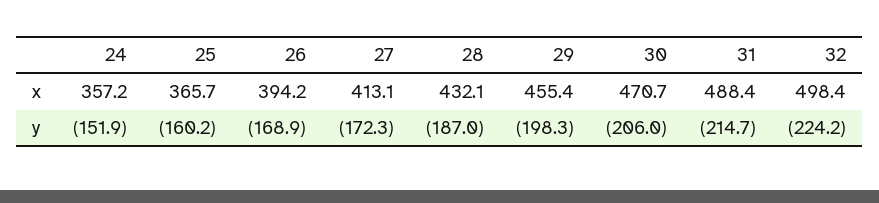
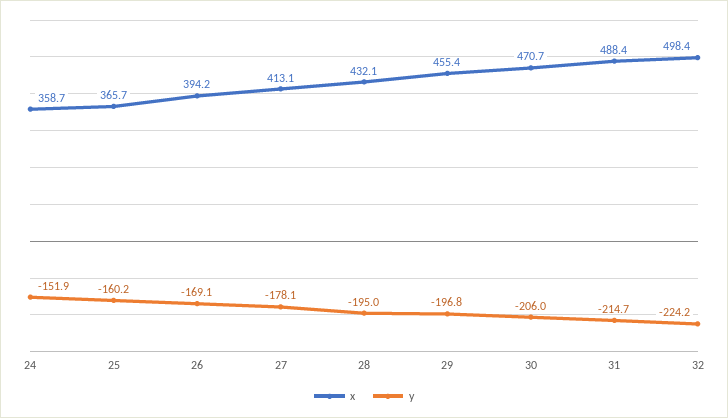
  {
    "x": {
-     "24": 357.2,
+     "24": 358.7,
      "25": 365.7,
      "26": 394.2,
      "27": 413.1,
      "28": 432.1,
      "29": 455.4,
      "30": 470.7,
      "31": 488.4,
      "32": 498.4
    },
    "y": {
      "24": -151.9,
      "25": -160.2,
-     "26": -168.9,
+     "26": -169.1,
-     "27": -172.3,
+     "27": -178.1,
-     "28": -187,
+     "28": -195,
-     "29": -198.3,
+     "29": -196.8,
      "30": -206,
      "31": -214.7,
      "32": -224.2
    }
  }

